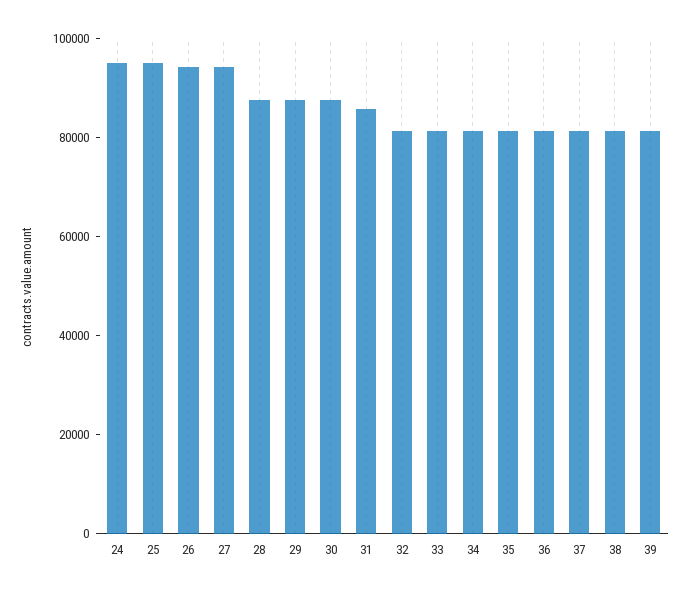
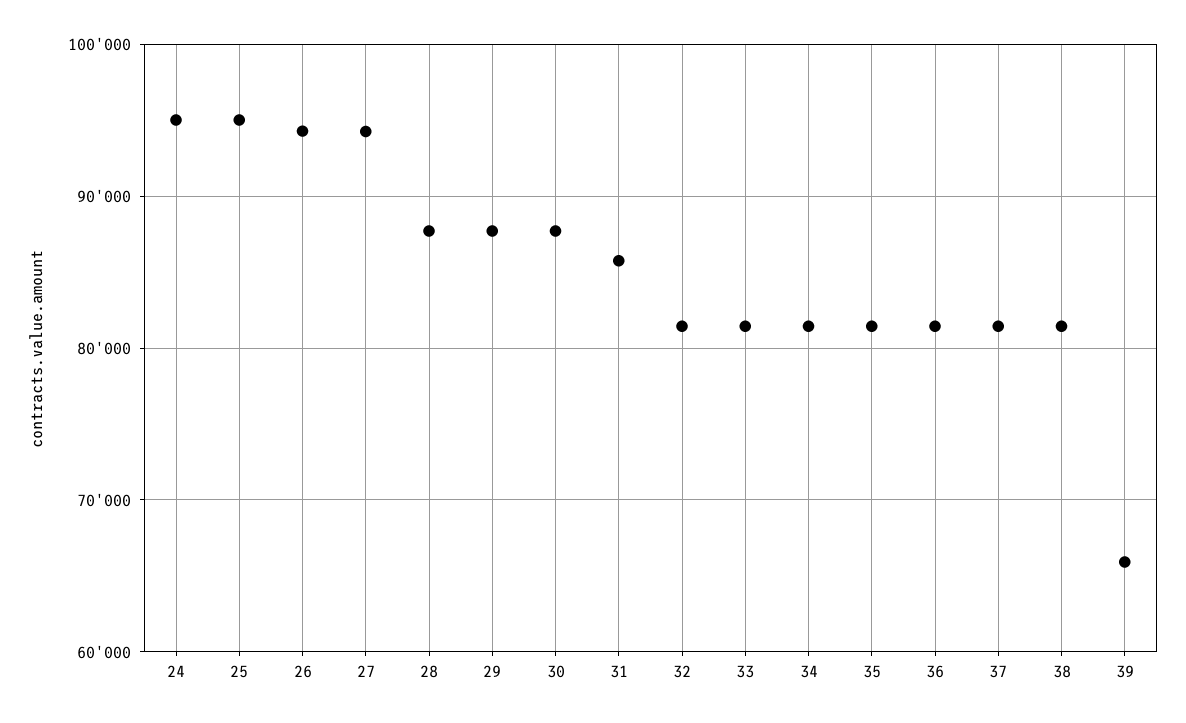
  {
    "24": 95000,
    "25": 95000,
    "26": 94000,
    "27": 94000,
    "28": 88000,
    "29": 88000,
    "30": 88000,
    "31": 86000,
    "32": 81000,
    "33": 81000,
    "34": 81000,
    "35": 81000,
    "36": 81000,
    "37": 81000,
    "38": 81000,
-   "39": 80000
+   "39": 66000
  }

